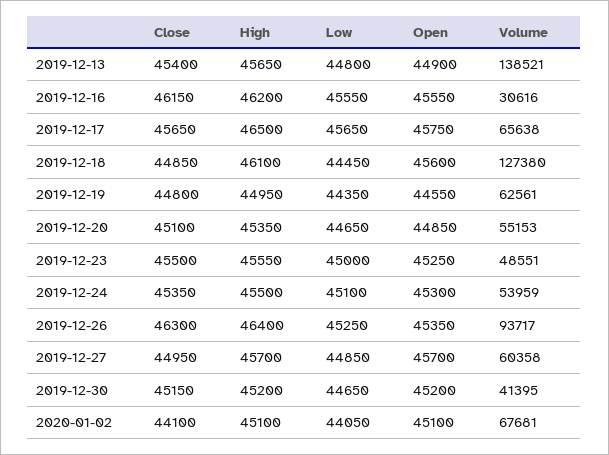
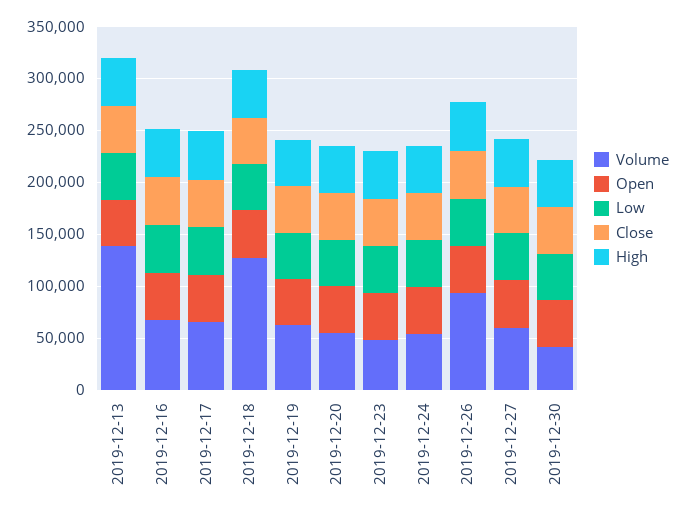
  {
    "Close": {
      "2019-12-13": 45400,
      "2019-12-16": 46150,
      "2019-12-17": 45650,
      "2019-12-18": 44850,
      "2019-12-19": 44800,
      "2019-12-20": 45100,
      "2019-12-23": 45500,
      "2019-12-24": 45350,
      "2019-12-26": 46300,
      "2019-12-27": 44950,
-     "2019-12-30": 45150,
+     "2019-12-30": 45150
-     "2020-01-02": 44100
    },
    "High": {
      "2019-12-13": 45650,
      "2019-12-16": 46200,
      "2019-12-17": 46500,
      "2019-12-18": 46100,
      "2019-12-19": 44950,
      "2019-12-20": 45350,
      "2019-12-23": 45550,
      "2019-12-24": 45500,
      "2019-12-26": 46400,
      "2019-12-27": 45700,
-     "2019-12-30": 45200,
+     "2019-12-30": 45200
-     "2020-01-02": 45100
    },
    "Low": {
      "2019-12-13": 44800,
      "2019-12-16": 45550,
      "2019-12-17": 45650,
      "2019-12-18": 44450,
      "2019-12-19": 44350,
      "2019-12-20": 44650,
      "2019-12-23": 45000,
      "2019-12-24": 45100,
      "2019-12-26": 45250,
      "2019-12-27": 44850,
-     "2019-12-30": 44650,
+     "2019-12-30": 44650
-     "2020-01-02": 44050
    },
    "Open": {
      "2019-12-13": 44900,
      "2019-12-16": 45550,
      "2019-12-17": 45750,
      "2019-12-18": 45600,
      "2019-12-19": 44550,
      "2019-12-20": 44850,
      "2019-12-23": 45250,
      "2019-12-24": 45300,
      "2019-12-26": 45350,
      "2019-12-27": 45700,
-     "2019-12-30": 45200,
+     "2019-12-30": 45200
-     "2020-01-02": 45100
    },
    "Volume": {
      "2019-12-13": 138521,
-     "2019-12-16": 30616,
+     "2019-12-16": 70000,
      "2019-12-17": 65638,
      "2019-12-18": 127380,
      "2019-12-19": 62561,
      "2019-12-20": 55153,
      "2019-12-23": 48551,
      "2019-12-24": 53959,
      "2019-12-26": 93717,
      "2019-12-27": 60358,
-     "2019-12-30": 41395,
+     "2019-12-30": 41395
-     "2020-01-02": 67681
    }
  }

